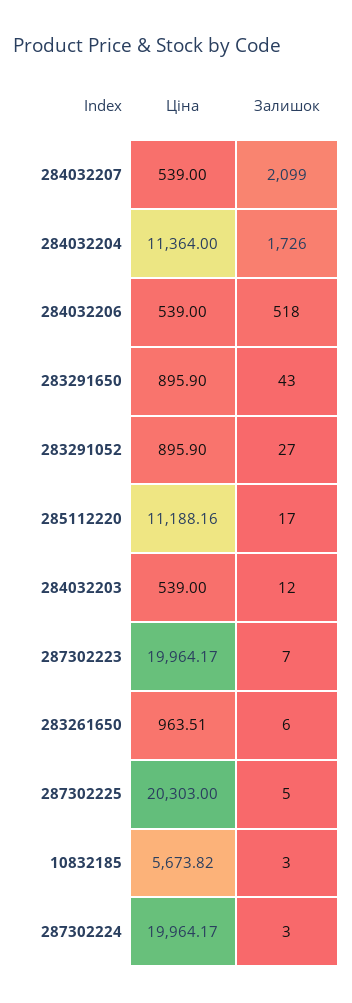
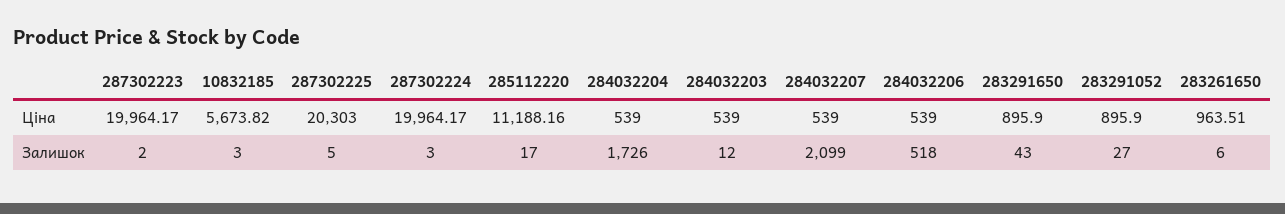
  {
    "Ціна": {
      "284032207": 539,
-     "284032204": 11364,
+     "284032204": 539,
      "284032206": 539,
      "283291650": 895.9,
      "283291052": 895.9,
      "285112220": 11188.16,
      "284032203": 539,
      "287302223": 19964.17,
      "283261650": 963.51,
      "287302225": 20303,
      "10832185": 5673.82,
      "287302224": 19964.17
    },
    "Залишок": {
      "284032207": 2099,
      "284032204": 1726,
      "284032206": 518,
      "283291650": 43,
      "283291052": 27,
      "285112220": 17,
      "284032203": 12,
-     "287302223": 7,
+     "287302223": 2,
      "283261650": 6,
      "287302225": 5,
      "10832185": 3,
      "287302224": 3
    }
  }

